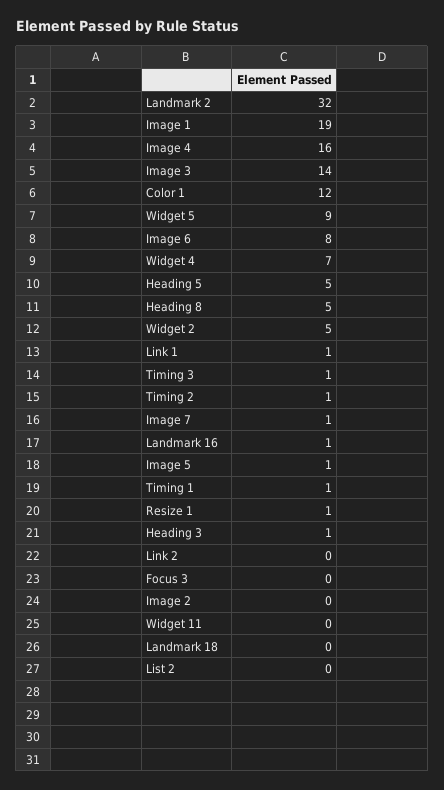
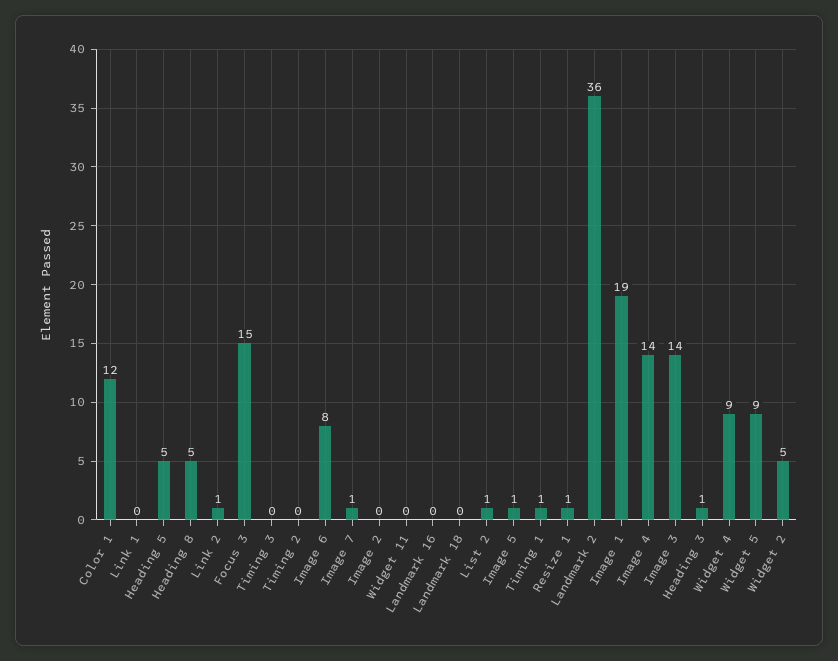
  {
-   "Landmark 2": 32,
+   "Landmark 2": 36,
    "Image 1": 19,
-   "Image 4": 16,
+   "Image 4": 14,
    "Image 3": 14,
    "Color 1": 12,
    "Widget 5": 9,
    "Image 6": 8,
-   "Widget 4": 7,
+   "Widget 4": 9,
    "Heading 5": 5,
    "Heading 8": 5,
    "Widget 2": 5,
-   "Link 1": 1,
+   "Link 1": 0,
-   "Timing 3": 1,
+   "Timing 3": 0,
-   "Timing 2": 1,
+   "Timing 2": 0,
    "Image 7": 1,
-   "Landmark 16": 1,
+   "Landmark 16": 0,
    "Image 5": 1,
    "Timing 1": 1,
    "Resize 1": 1,
    "Heading 3": 1,
-   "Link 2": 0,
+   "Link 2": 1,
-   "Focus 3": 0,
+   "Focus 3": 15,
    "Image 2": 0,
    "Widget 11": 0,
    "Landmark 18": 0,
-   "List 2": 0
+   "List 2": 1
  }

